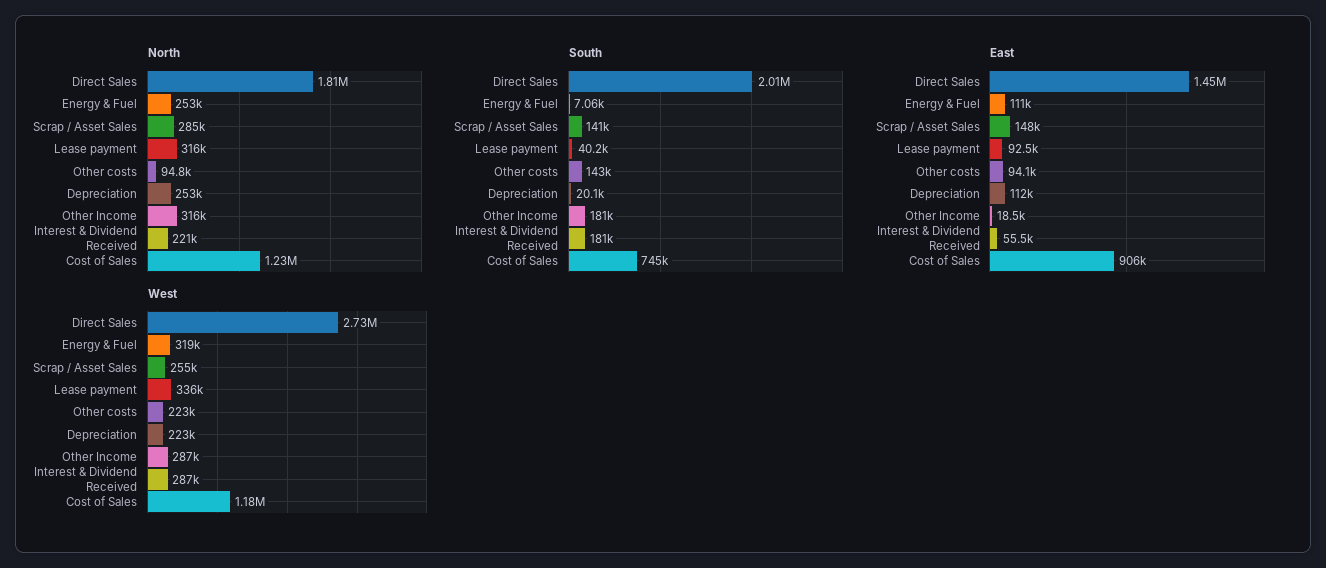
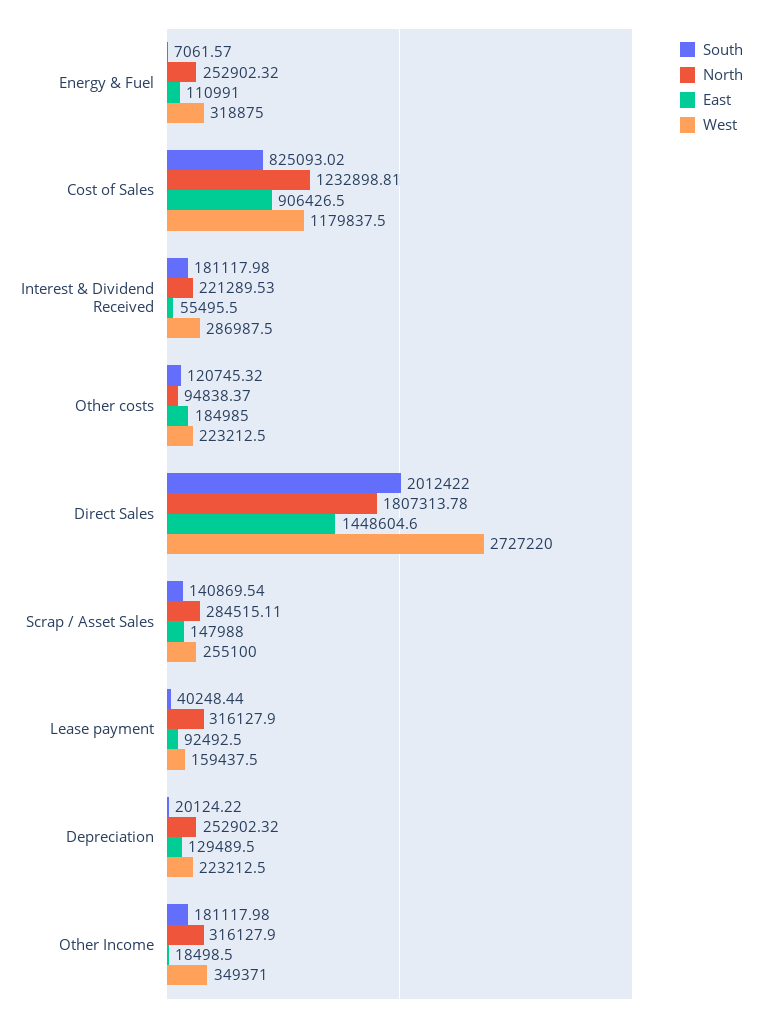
  {
    "North": {
      "Direct Sales": 1807313.78,
      "Energy & Fuel": 252902.32,
      "Scrap / Asset Sales": 284515.11,
      "Lease payment": 316127.9,
      "Other costs": 94838.37,
      "Depreciation": 252902.32,
      "Other Income": 316127.9,
      "Interest & Dividend Received": 221289.53,
      "Cost of Sales": 1232898.81
    },
    "South": {
      "Direct Sales": 2012422,
      "Energy & Fuel": 7061.57,
      "Scrap / Asset Sales": 140869.54,
      "Lease payment": 40248.44,
-     "Other costs": 143000,
+     "Other costs": 120745.32,
      "Depreciation": 20124.22,
      "Other Income": 181117.98,
      "Interest & Dividend Received": 181117.98,
-     "Cost of Sales": 745000
+     "Cost of Sales": 825093.02
    },
    "East": {
      "Direct Sales": 1448604.6,
      "Energy & Fuel": 110991,
      "Scrap / Asset Sales": 147988,
      "Lease payment": 92492.5,
-     "Other costs": 94100,
+     "Other costs": 184985,
-     "Depreciation": 112000,
+     "Depreciation": 129489.5,
      "Other Income": 18498.5,
      "Interest & Dividend Received": 55495.5,
      "Cost of Sales": 906426.5
    },
    "West": {
      "Direct Sales": 2727220,
      "Energy & Fuel": 318875,
      "Scrap / Asset Sales": 255100,
-     "Lease payment": 336000,
+     "Lease payment": 159437.5,
      "Other costs": 223212.5,
      "Depreciation": 223212.5,
-     "Other Income": 287000,
+     "Other Income": 349371,
      "Interest & Dividend Received": 286987.5,
      "Cost of Sales": 1179837.5
    }
  }

